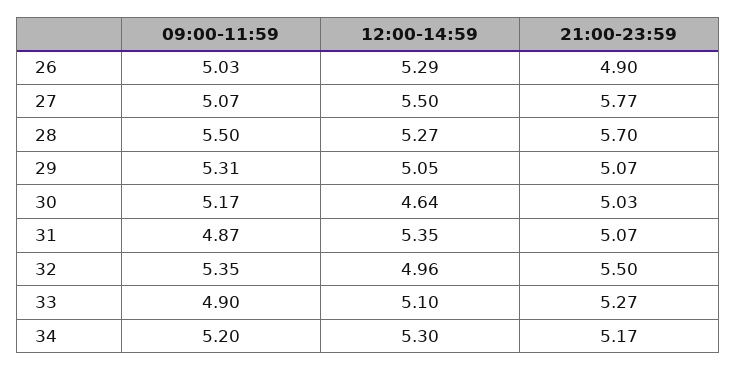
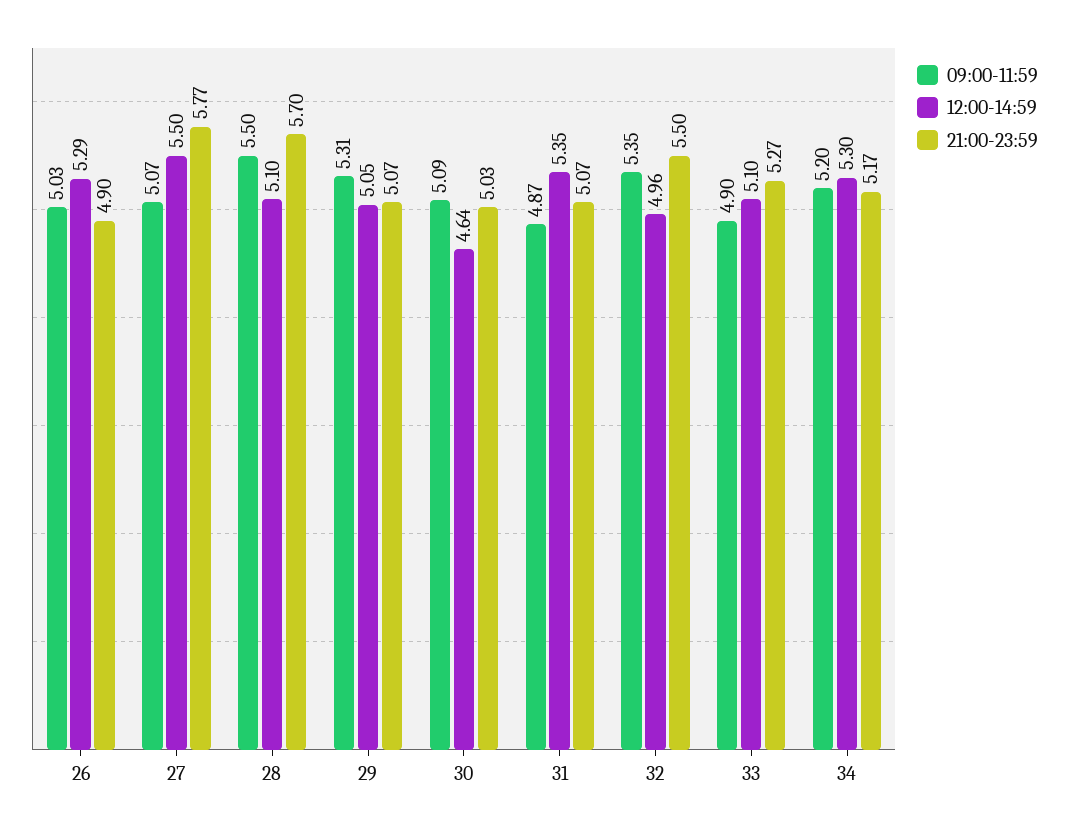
  {
    "09:00-11:59": {
      "26": 5.03,
      "27": 5.07,
      "28": 5.5,
      "29": 5.31,
-     "30": 5.17,
+     "30": 5.09,
      "31": 4.87,
      "32": 5.35,
      "33": 4.9,
      "34": 5.2
    },
    "12:00-14:59": {
      "26": 5.29,
      "27": 5.5,
-     "28": 5.27,
+     "28": 5.1,
      "29": 5.05,
      "30": 4.64,
      "31": 5.35,
      "32": 4.96,
      "33": 5.1,
      "34": 5.3
    },
    "21:00-23:59": {
      "26": 4.9,
      "27": 5.77,
      "28": 5.7,
      "29": 5.07,
      "30": 5.03,
      "31": 5.07,
      "32": 5.5,
      "33": 5.27,
      "34": 5.17
    }
  }

